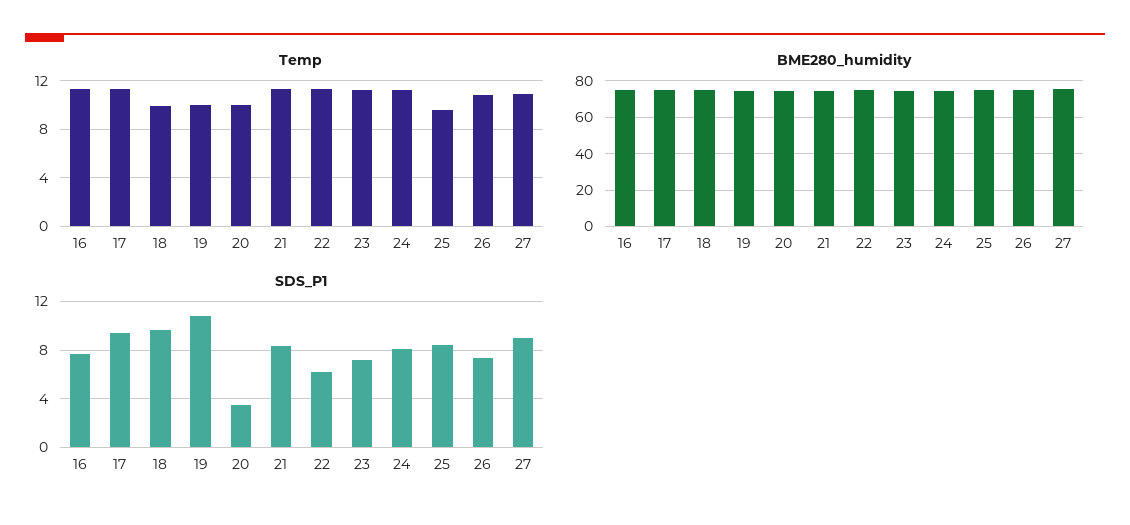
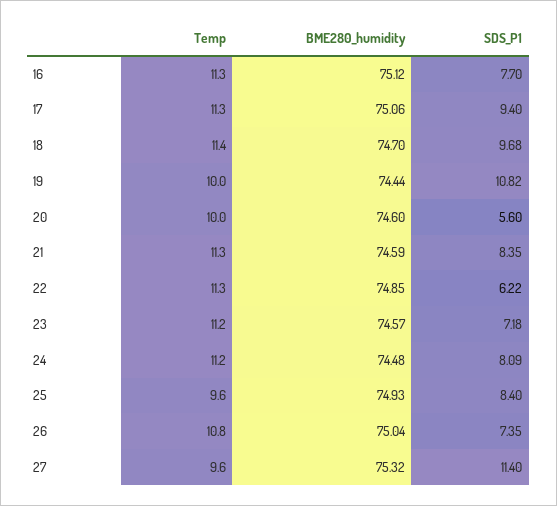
  {
    "Temp": {
      "16": 11.3,
      "17": 11.3,
-     "18": 10,
+     "18": 11.4,
      "19": 10,
      "20": 10,
      "21": 11.3,
      "22": 11.3,
      "23": 11.2,
      "24": 11.2,
      "25": 9.6,
      "26": 10.8,
-     "27": 11
+     "27": 9.6
    },
    "BME280_humidity": {
      "16": 75.12,
      "17": 75.06,
      "18": 74.7,
      "19": 74.44,
      "20": 74.6,
      "21": 74.59,
      "22": 74.85,
      "23": 74.57,
      "24": 74.48,
      "25": 74.93,
      "26": 75.04,
      "27": 75.32
    },
    "SDS_P1": {
      "16": 7.7,
      "17": 9.4,
      "18": 9.68,
      "19": 10.82,
-     "20": 3.5,
+     "20": 5.6,
      "21": 8.35,
      "22": 6.22,
      "23": 7.18,
      "24": 8.09,
      "25": 8.4,
      "26": 7.35,
-     "27": 9
+     "27": 11.4
    }
  }

